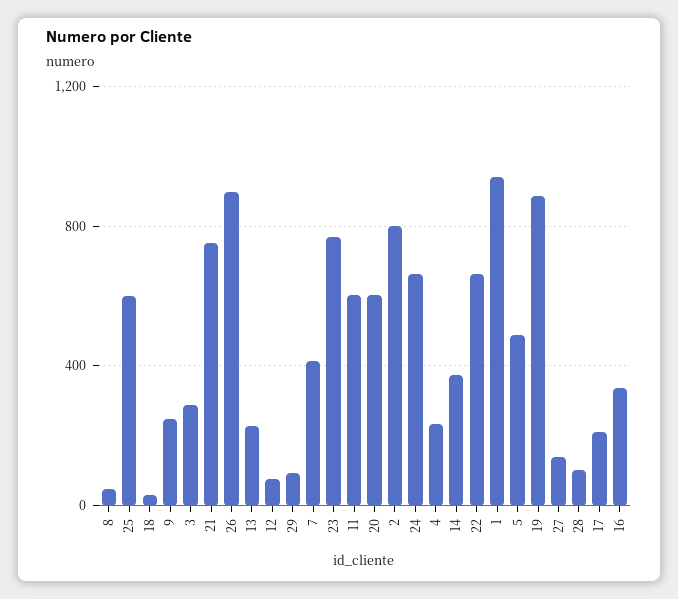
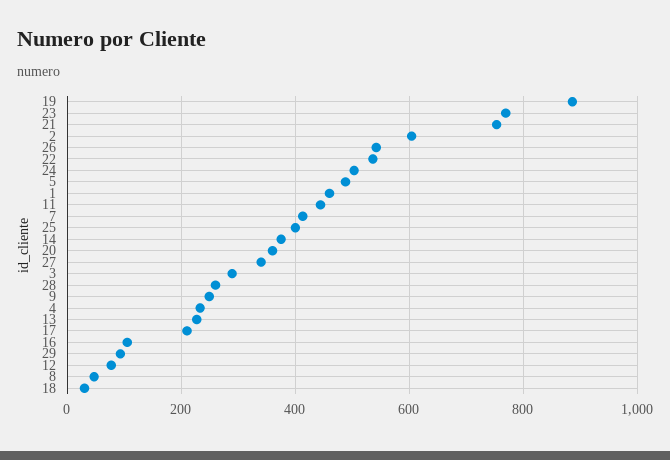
  {
    "8": 40,
-   "25": 600,
+   "25": 400,
    "18": 40,
    "9": 240,
    "3": 280,
    "21": 760,
-   "26": 900,
+   "26": 540,
    "13": 220,
    "12": 80,
    "29": 100,
    "7": 420,
    "23": 760,
-   "11": 600,
+   "11": 440,
-   "20": 600,
+   "20": 360,
-   "2": 800,
+   "2": 600,
-   "24": 650,
+   "24": 500,
    "4": 240,
    "14": 380,
-   "22": 650,
+   "22": 540,
-   "1": 950,
+   "1": 460,
    "5": 480,
    "19": 880,
-   "27": 150,
+   "27": 340,
-   "28": 100,
+   "28": 260,
    "17": 220,
-   "16": 350
+   "16": 100
  }

